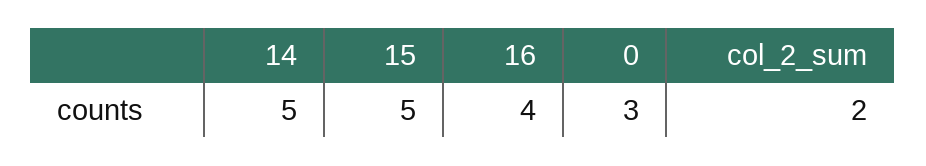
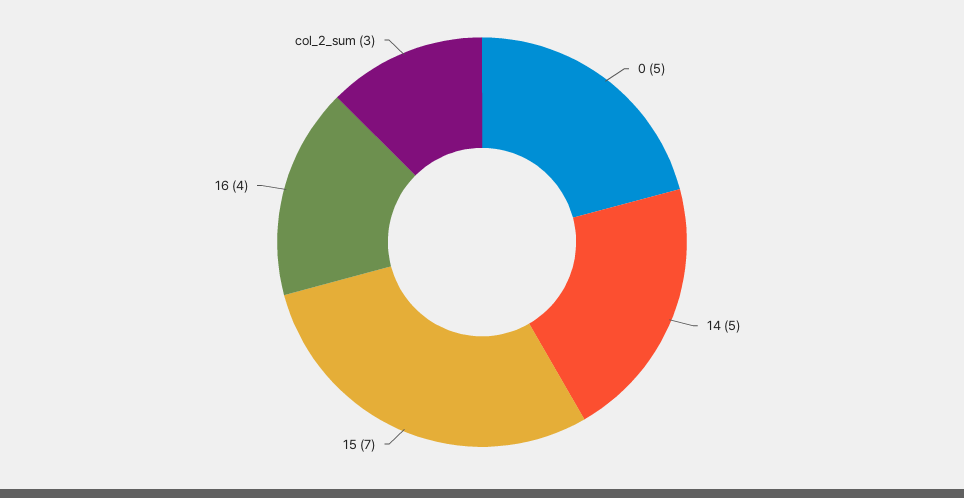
  {
    "14": 5,
-   "15": 5,
+   "15": 7,
    "16": 4,
-   "0": 3,
+   "0": 5,
-   "col_2_sum": 2
+   "col_2_sum": 3
  }

